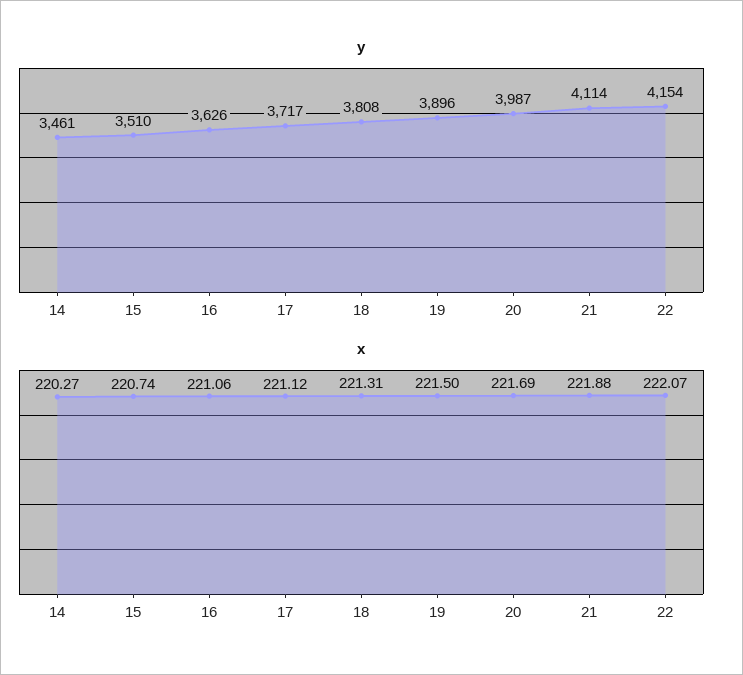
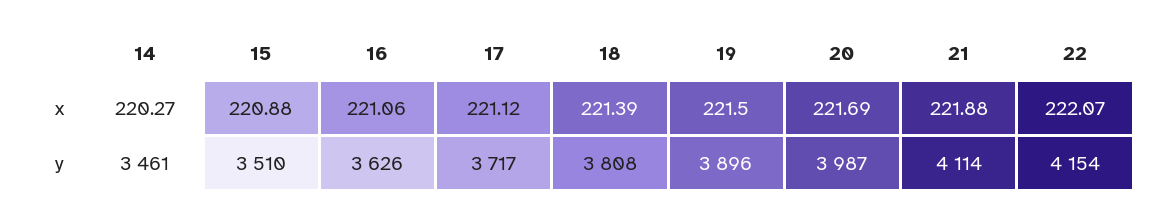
  {
    "y": {
      "14": 3461,
      "15": 3510,
      "16": 3626,
      "17": 3717,
      "18": 3808,
      "19": 3896,
      "20": 3987,
      "21": 4114,
      "22": 4154
    },
    "x": {
      "14": 220.27,
-     "15": 220.74,
+     "15": 220.88,
      "16": 221.06,
      "17": 221.12,
-     "18": 221.31,
+     "18": 221.39,
      "19": 221.5,
      "20": 221.69,
      "21": 221.88,
      "22": 222.07
    }
  }

